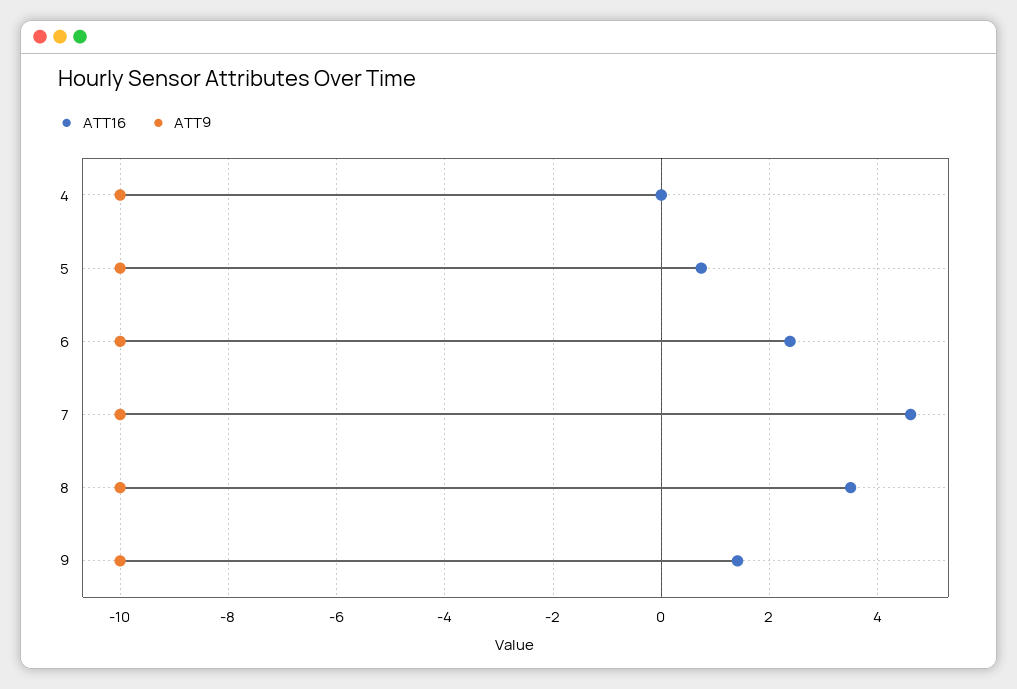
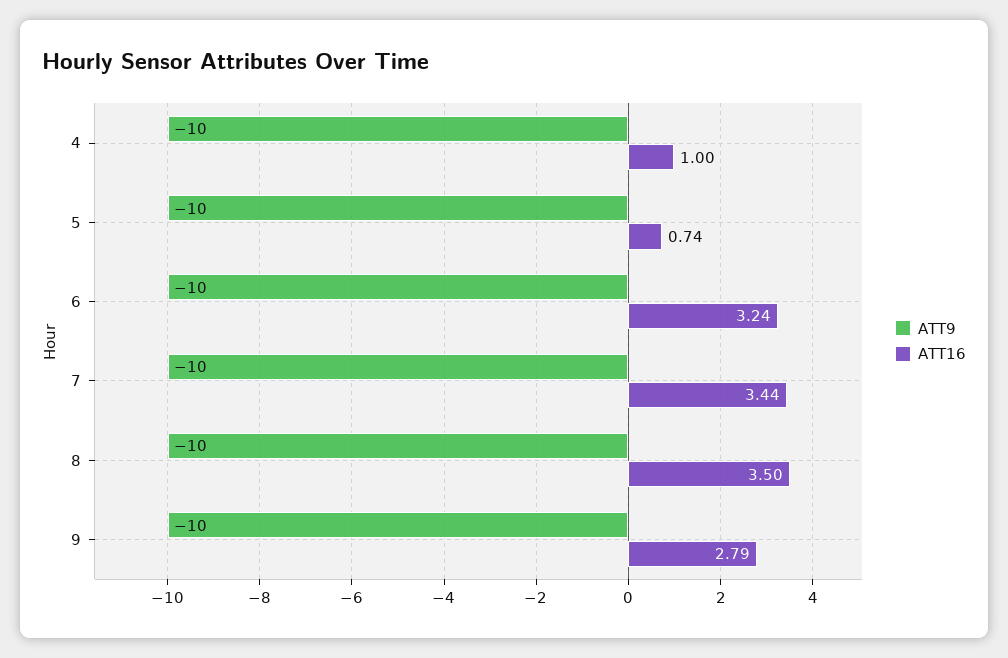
  {
    "ATT16": {
-     "4": 0,
+     "4": 1,
      "5": 0.74,
-     "6": 2.4,
+     "6": 3.24,
-     "7": 4.6,
+     "7": 3.44,
      "8": 3.5,
-     "9": 1.4
+     "9": 2.79
    },
    "ATT9": {
      "4": -10,
      "5": -10,
      "6": -10,
      "7": -10,
      "8": -10,
      "9": -10
    }
  }

